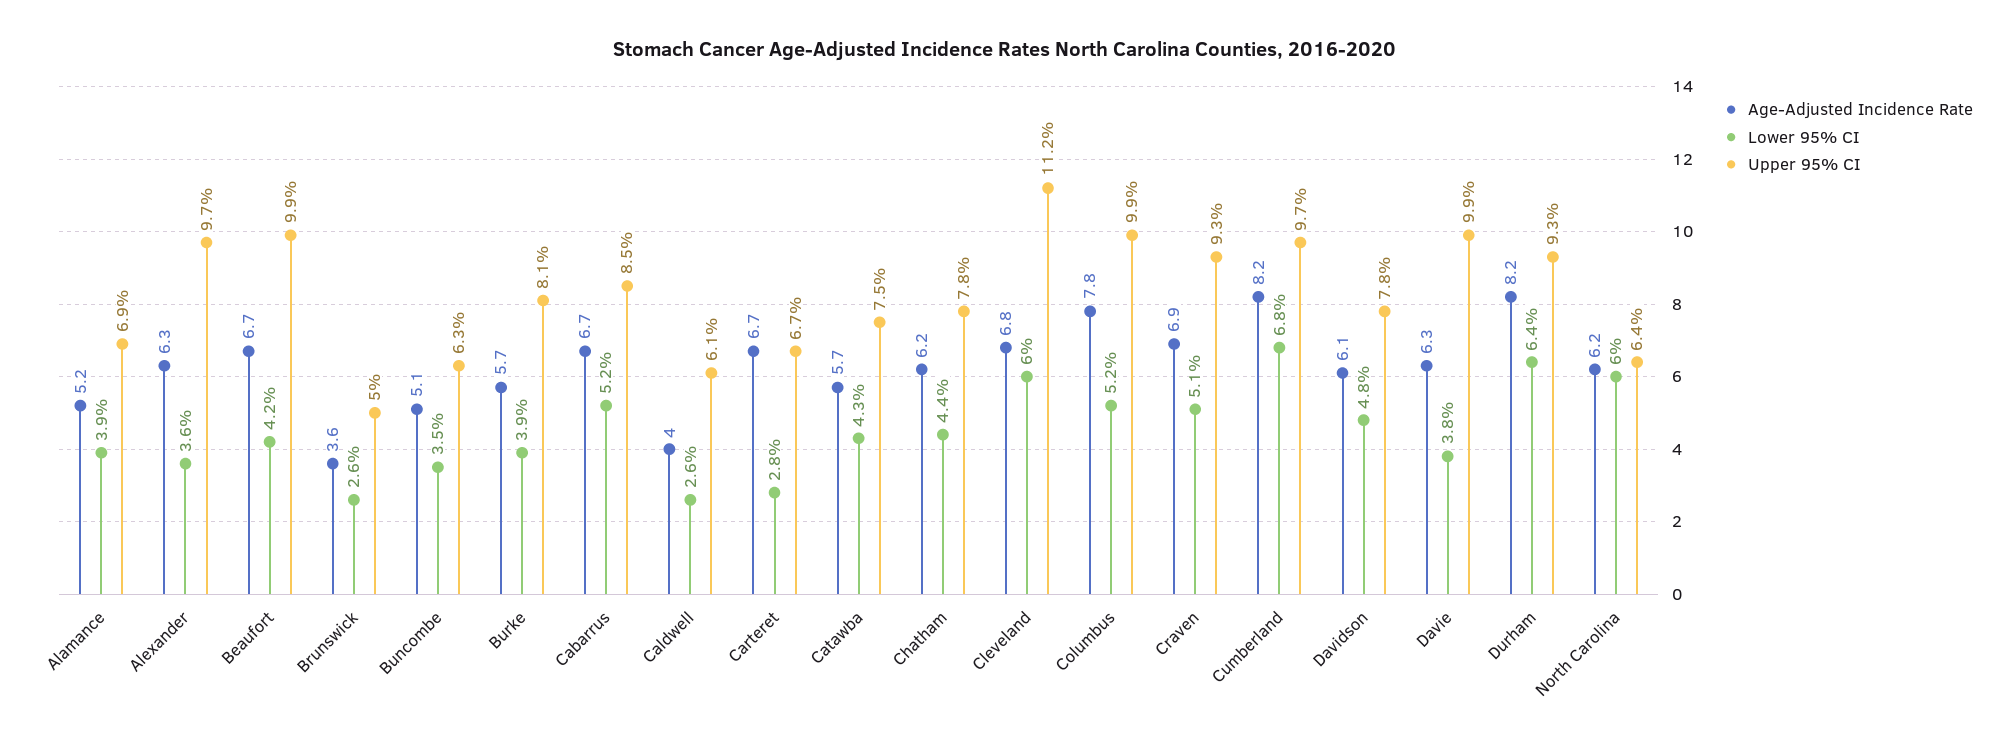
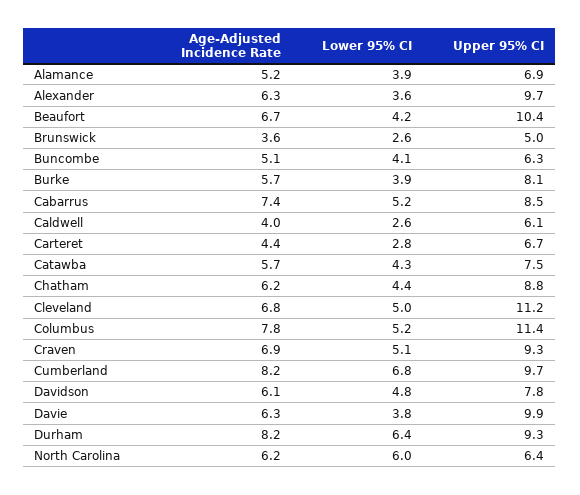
  {
    "Age-Adjusted Incidence Rate": {
      "Alamance": 5.2,
      "Alexander": 6.3,
      "Beaufort": 6.7,
      "Brunswick": 3.6,
      "Buncombe": 5.1,
      "Burke": 5.7,
-     "Cabarrus": 6.7,
+     "Cabarrus": 7.4,
      "Caldwell": 4,
-     "Carteret": 6.7,
+     "Carteret": 4.4,
      "Catawba": 5.7,
      "Chatham": 6.2,
      "Cleveland": 6.8,
      "Columbus": 7.8,
      "Craven": 6.9,
      "Cumberland": 8.2,
      "Davidson": 6.1,
      "Davie": 6.3,
      "Durham": 8.2,
      "North Carolina": 6.2
    },
    "Lower 95% CI": {
      "Alamance": 3.9,
      "Alexander": 3.6,
      "Beaufort": 4.2,
      "Brunswick": 2.6,
-     "Buncombe": 3.5,
+     "Buncombe": 4.1,
      "Burke": 3.9,
      "Cabarrus": 5.2,
      "Caldwell": 2.6,
      "Carteret": 2.8,
      "Catawba": 4.3,
      "Chatham": 4.4,
-     "Cleveland": 6,
+     "Cleveland": 5,
      "Columbus": 5.2,
      "Craven": 5.1,
      "Cumberland": 6.8,
      "Davidson": 4.8,
      "Davie": 3.8,
      "Durham": 6.4,
      "North Carolina": 6
    },
    "Upper 95% CI": {
      "Alamance": 6.9,
      "Alexander": 9.7,
-     "Beaufort": 9.9,
+     "Beaufort": 10.4,
      "Brunswick": 5,
      "Buncombe": 6.3,
      "Burke": 8.1,
      "Cabarrus": 8.5,
      "Caldwell": 6.1,
      "Carteret": 6.7,
      "Catawba": 7.5,
-     "Chatham": 7.8,
+     "Chatham": 8.8,
      "Cleveland": 11.2,
-     "Columbus": 9.9,
+     "Columbus": 11.4,
      "Craven": 9.3,
      "Cumberland": 9.7,
      "Davidson": 7.8,
      "Davie": 9.9,
      "Durham": 9.3,
      "North Carolina": 6.4
    }
  }

